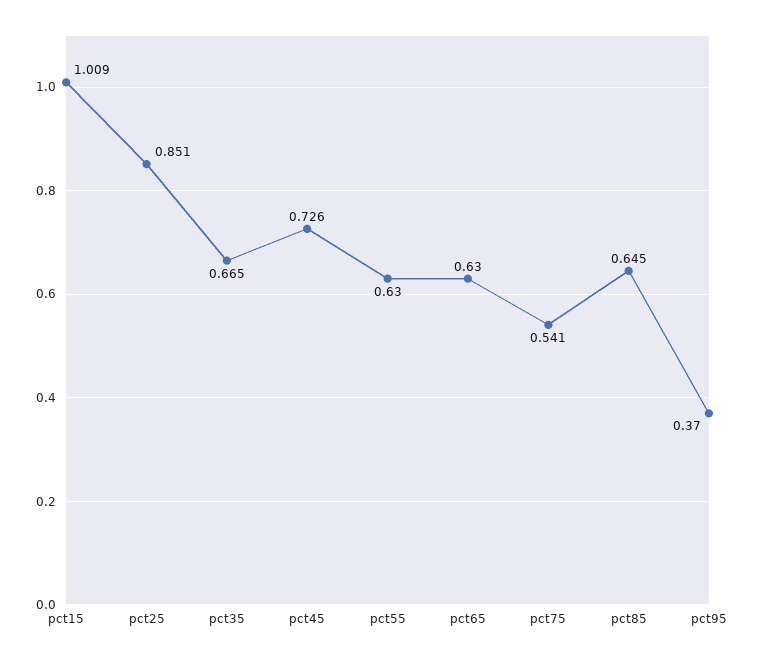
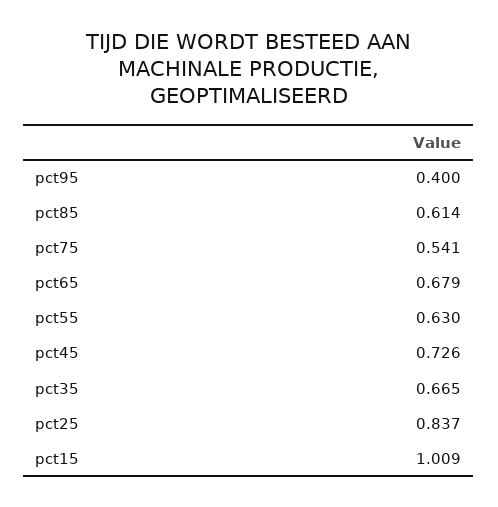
  {
    "pct15": 1.009,
-   "pct25": 0.851,
+   "pct25": 0.837,
    "pct35": 0.665,
    "pct45": 0.726,
    "pct55": 0.63,
-   "pct65": 0.63,
+   "pct65": 0.679,
    "pct75": 0.541,
-   "pct85": 0.645,
+   "pct85": 0.614,
-   "pct95": 0.37
+   "pct95": 0.4
  }

